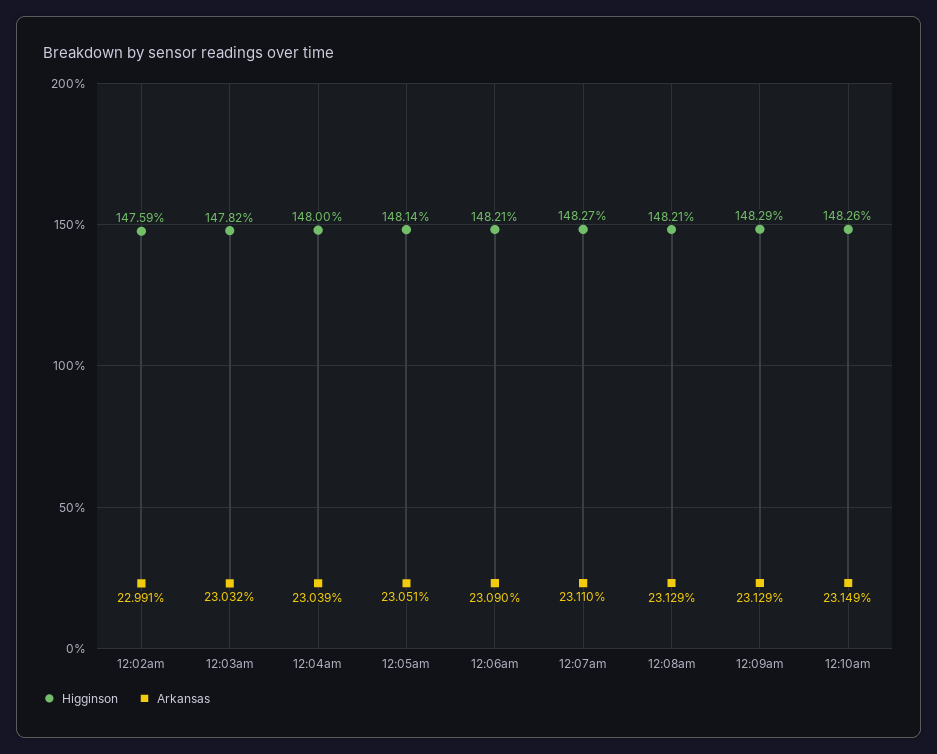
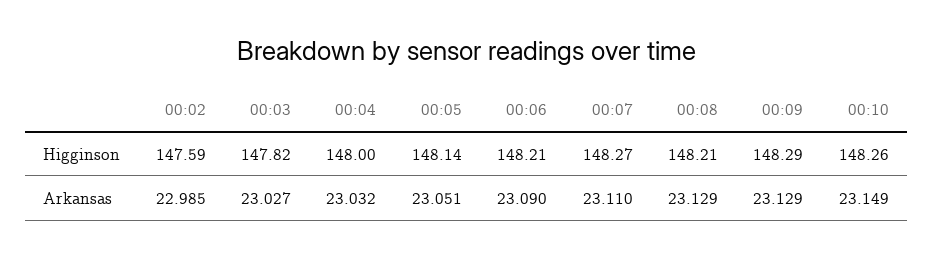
  {
    "Higginson": {
      "12:02am": 147.59,
      "12:03am": 147.82,
      "12:04am": 148,
      "12:05am": 148.14,
      "12:06am": 148.21,
      "12:07am": 148.27,
      "12:08am": 148.21,
      "12:09am": 148.29,
      "12:10am": 148.26
    },
    "Arkansas": {
-     "12:02am": 22.991,
+     "12:02am": 22.985,
-     "12:03am": 23.032,
+     "12:03am": 23.027,
-     "12:04am": 23.039,
+     "12:04am": 23.032,
      "12:05am": 23.051,
      "12:06am": 23.09,
      "12:07am": 23.11,
      "12:08am": 23.129,
      "12:09am": 23.129,
      "12:10am": 23.149
    }
  }

